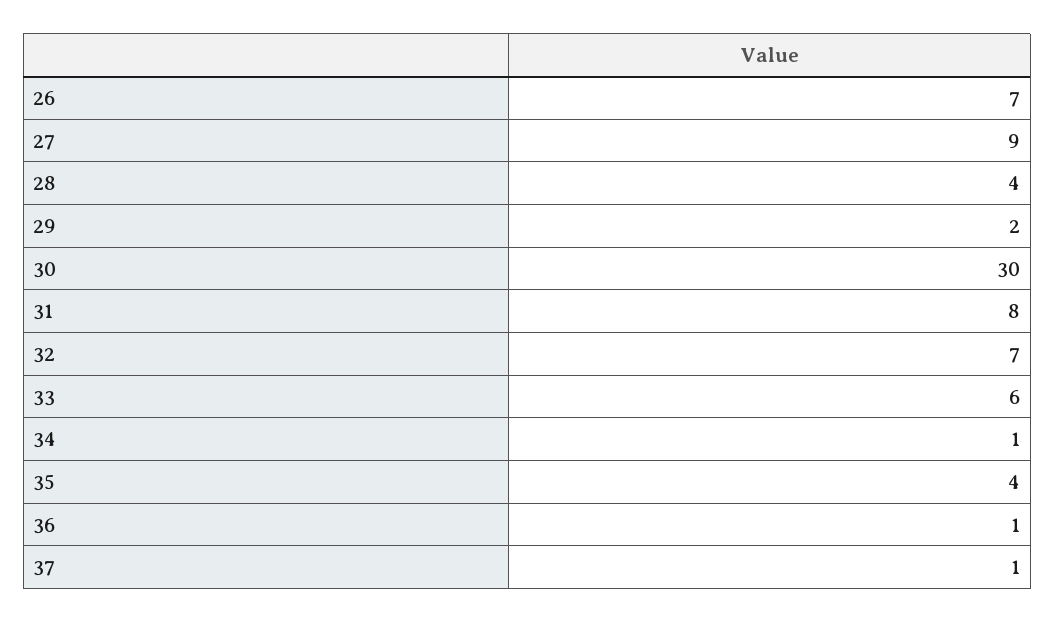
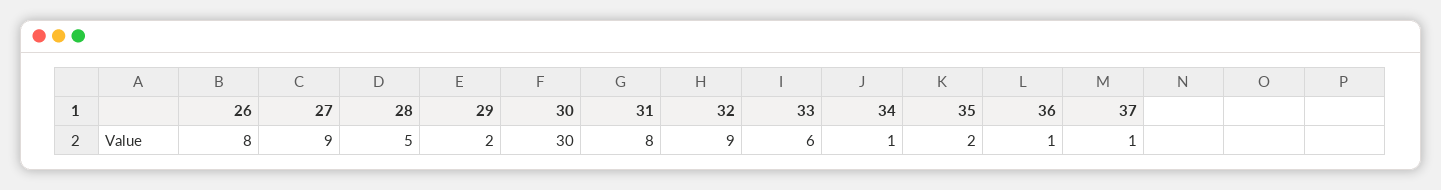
  {
-   "26": 7,
+   "26": 8,
    "27": 9,
-   "28": 4,
+   "28": 5,
    "29": 2,
    "30": 30,
    "31": 8,
-   "32": 7,
+   "32": 9,
    "33": 6,
    "34": 1,
-   "35": 4,
+   "35": 2,
    "36": 1,
    "37": 1
  }

